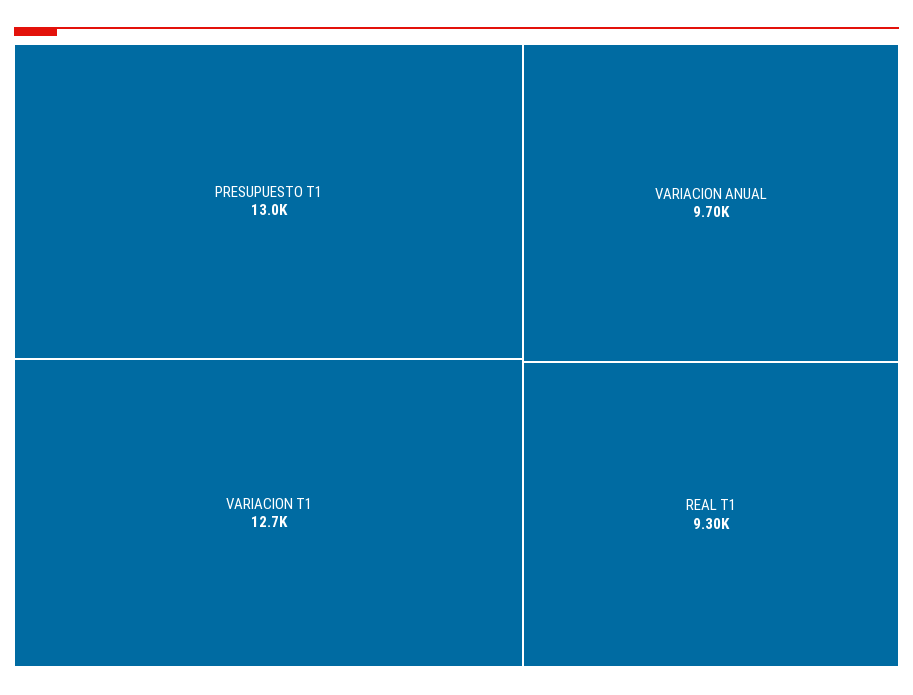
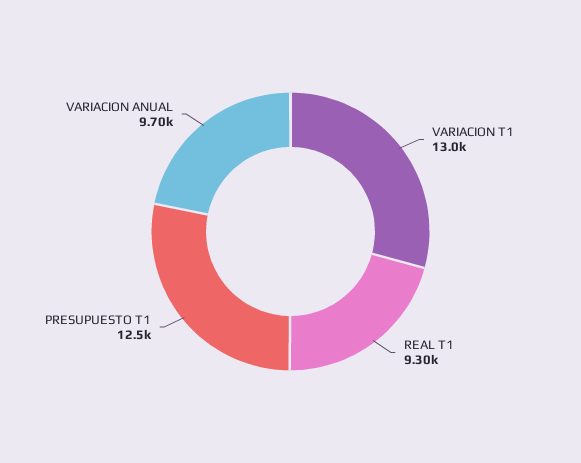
  {
-   "PRESUPUESTO T1": 13000,
+   "PRESUPUESTO T1": 12500,
-   "VARIACION T1": 12700,
+   "VARIACION T1": 13000,
    "VARIACION ANUAL": 9700,
    "REAL T1": 9300
  }

